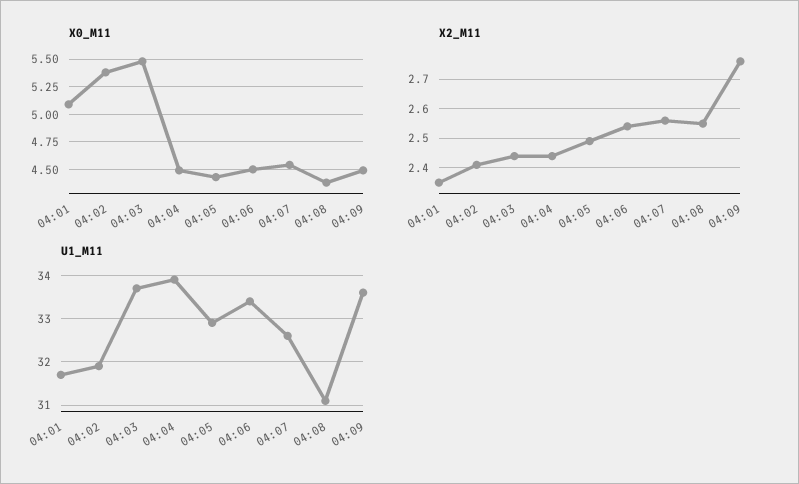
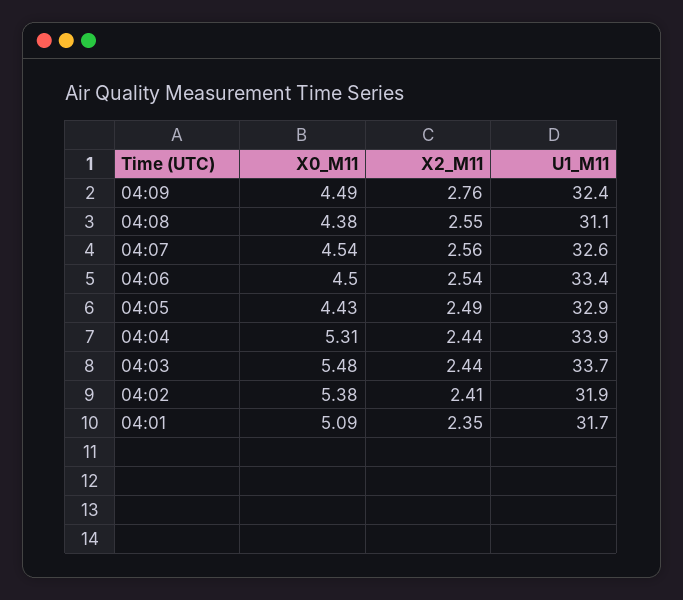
  {
    "X0_M11": {
      "04:01": 5.09,
      "04:02": 5.38,
      "04:03": 5.48,
-     "04:04": 4.5,
+     "04:04": 5.31,
      "04:05": 4.43,
      "04:06": 4.5,
      "04:07": 4.54,
      "04:08": 4.38,
      "04:09": 4.49
    },
    "X2_M11": {
      "04:01": 2.35,
      "04:02": 2.41,
      "04:03": 2.44,
      "04:04": 2.44,
      "04:05": 2.49,
      "04:06": 2.54,
      "04:07": 2.56,
      "04:08": 2.55,
      "04:09": 2.76
    },
    "U1_M11": {
      "04:01": 31.7,
      "04:02": 31.9,
      "04:03": 33.7,
      "04:04": 33.9,
      "04:05": 32.9,
      "04:06": 33.4,
      "04:07": 32.6,
      "04:08": 31.1,
-     "04:09": 33.5
+     "04:09": 32.4
    }
  }

